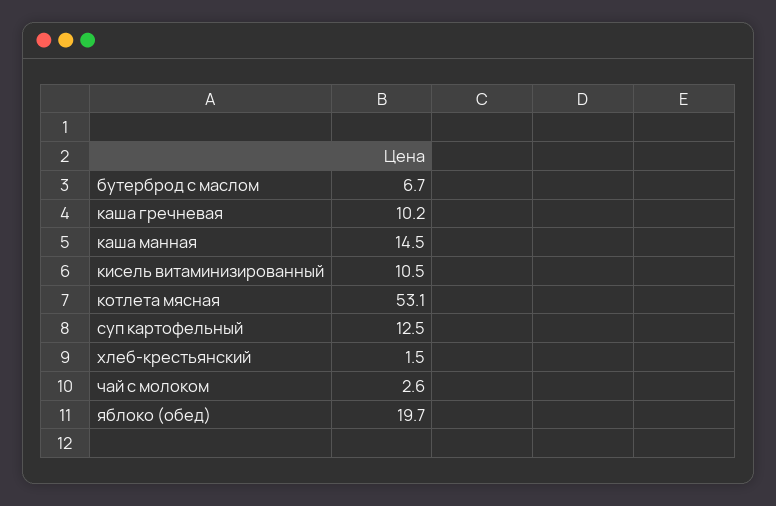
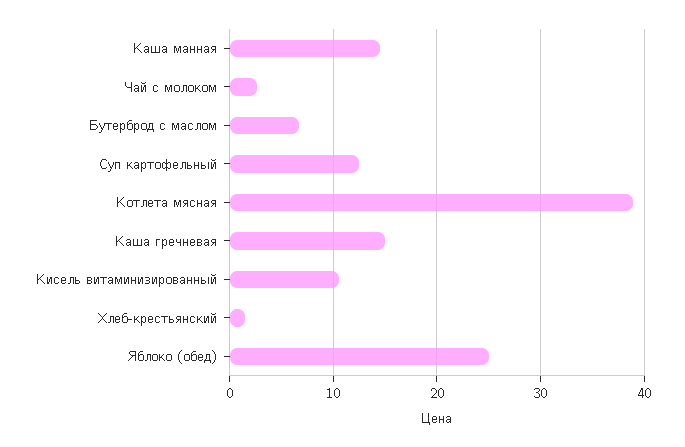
  {
    "бутерброд с маслом": 6.7,
-   "каша гречневая": 10.2,
+   "каша гречневая": 15,
    "каша манная": 14.5,
    "кисель витаминизированный": 10.5,
-   "котлета мясная": 53.1,
+   "котлета мясная": 39,
    "суп картофельный": 12.5,
    "хлеб-крестьянский": 1.5,
    "чай с молоком": 2.6,
-   "яблоко (обед)": 19.7
+   "яблоко (обед)": 25
  }

